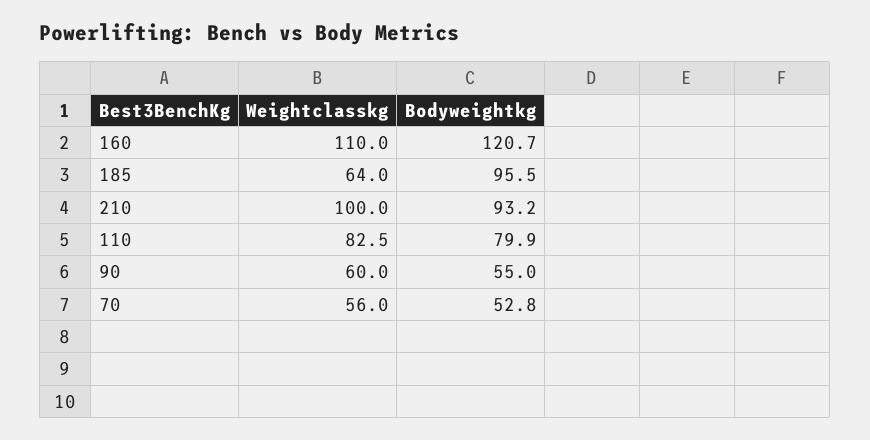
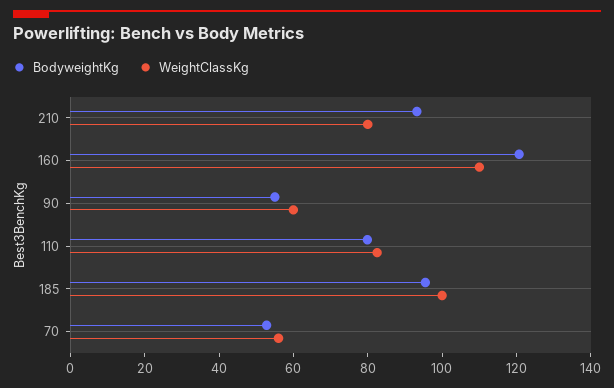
  {
    "Weightclasskg": {
      "160": 110,
-     "185": 64,
+     "185": 100,
-     "210": 100,
+     "210": 80,
      "110": 82.5,
      "90": 60,
      "70": 56
    },
    "Bodyweightkg": {
      "160": 120.7,
      "185": 95.5,
      "210": 93.2,
      "110": 79.9,
      "90": 55,
      "70": 52.8
    }
  }

